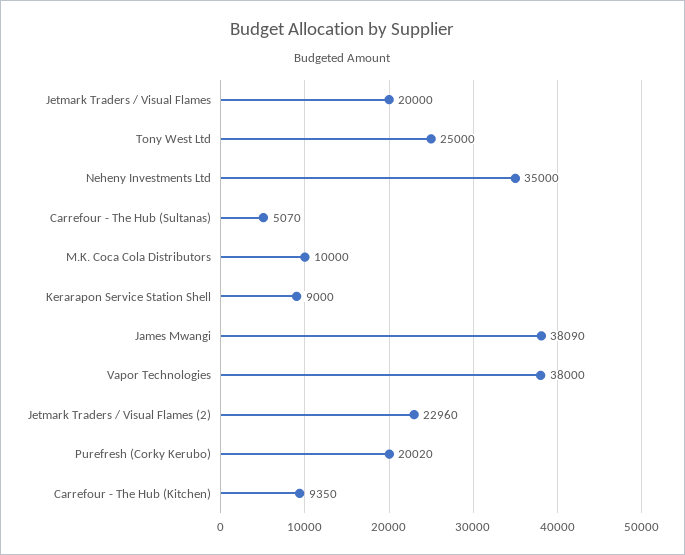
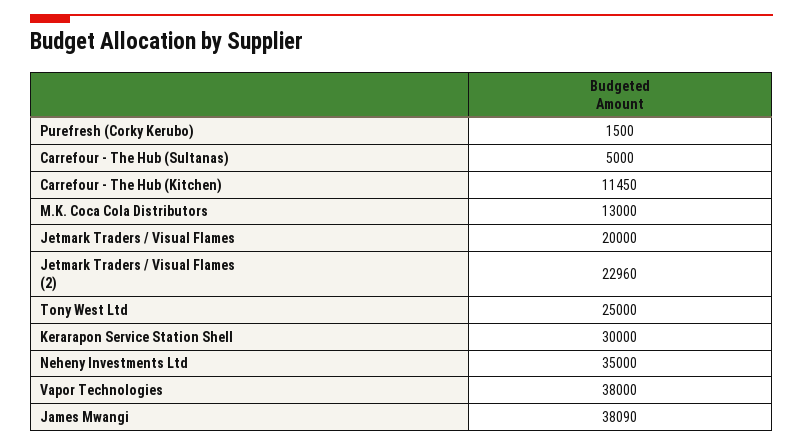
  {
    "Jetmark Traders / Visual Flames": 20000,
    "Tony West Ltd": 25000,
    "Neheny Investments Ltd": 35000,
-   "Carrefour - The Hub (Sultanas)": 5070,
+   "Carrefour - The Hub (Sultanas)": 5000,
-   "M.K. Coca Cola Distributors": 10000,
+   "M.K. Coca Cola Distributors": 13000,
-   "Kerarapon Service Station Shell": 9000,
+   "Kerarapon Service Station Shell": 30000,
    "James Mwangi": 38090,
    "Vapor Technologies": 38000,
    "Jetmark Traders / Visual Flames (2)": 22960,
-   "Purefresh (Corky Kerubo)": 20020,
+   "Purefresh (Corky Kerubo)": 1500,
-   "Carrefour - The Hub (Kitchen)": 9350
+   "Carrefour - The Hub (Kitchen)": 11450
  }

